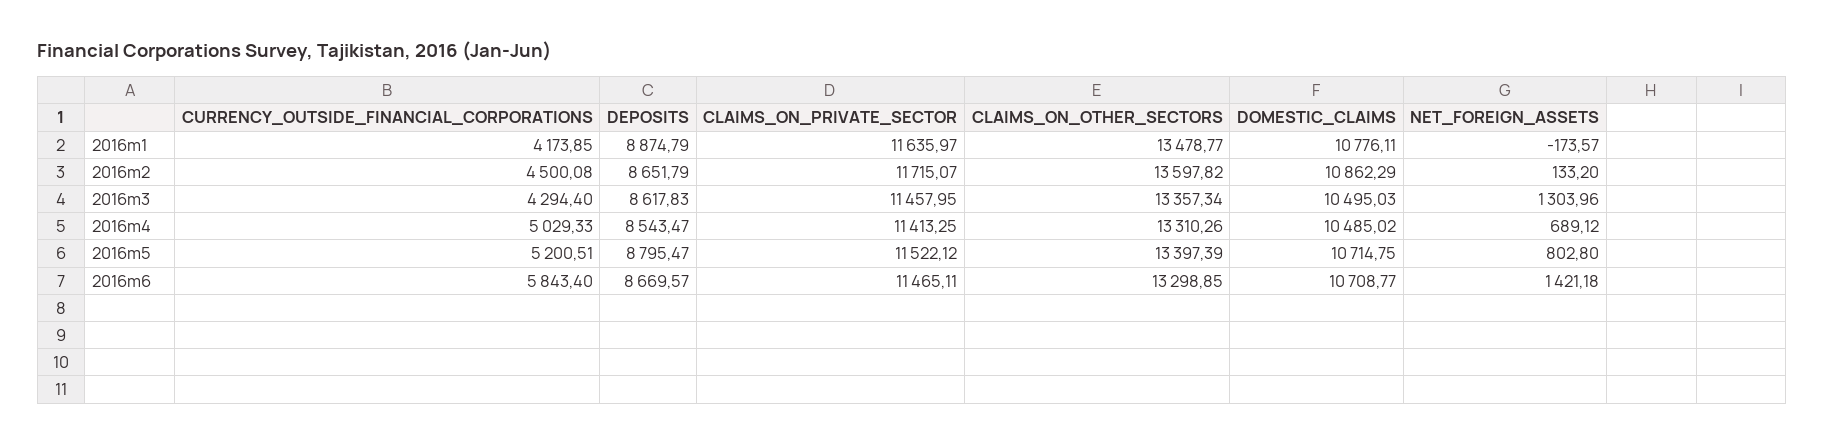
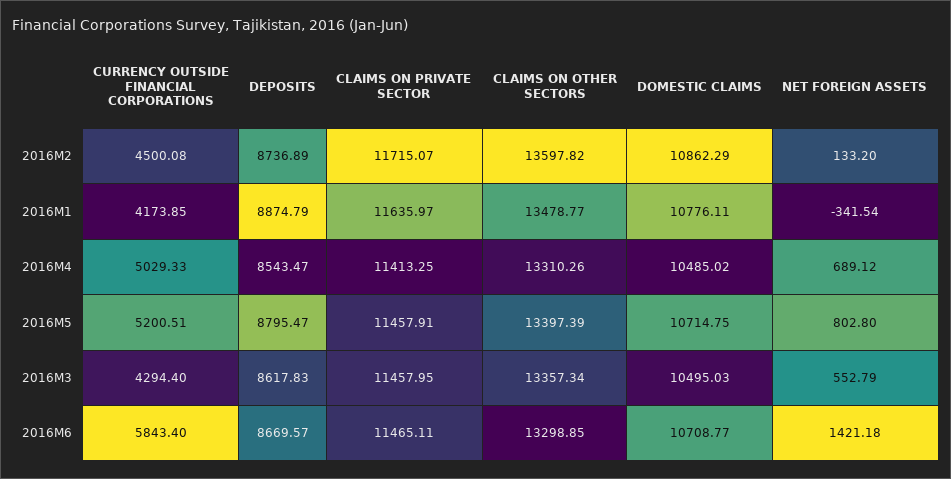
  {
    "CURRENCY_OUTSIDE_FINANCIAL_CORPORATIONS": {
      "2016m1": 4173.85,
      "2016m2": 4500.08,
      "2016m3": 4294.4,
      "2016m4": 5029.33,
      "2016m5": 5200.51,
      "2016m6": 5843.4
    },
    "DEPOSITS": {
      "2016m1": 8874.79,
-     "2016m2": 8651.79,
+     "2016m2": 8736.89,
      "2016m3": 8617.83,
      "2016m4": 8543.47,
      "2016m5": 8795.47,
      "2016m6": 8669.57
    },
    "CLAIMS_ON_PRIVATE_SECTOR": {
      "2016m1": 11635.97,
      "2016m2": 11715.07,
      "2016m3": 11457.95,
      "2016m4": 11413.25,
-     "2016m5": 11522.12,
+     "2016m5": 11457.91,
      "2016m6": 11465.11
    },
    "CLAIMS_ON_OTHER_SECTORS": {
      "2016m1": 13478.77,
      "2016m2": 13597.82,
      "2016m3": 13357.34,
      "2016m4": 13310.26,
      "2016m5": 13397.39,
      "2016m6": 13298.85
    },
    "DOMESTIC_CLAIMS": {
      "2016m1": 10776.11,
      "2016m2": 10862.29,
      "2016m3": 10495.03,
      "2016m4": 10485.02,
      "2016m5": 10714.75,
      "2016m6": 10708.77
    },
    "NET_FOREIGN_ASSETS": {
-     "2016m1": -173.57,
+     "2016m1": -341.54,
      "2016m2": 133.2,
-     "2016m3": 1303.96,
+     "2016m3": 552.79,
      "2016m4": 689.12,
      "2016m5": 802.8,
      "2016m6": 1421.18
    }
  }

